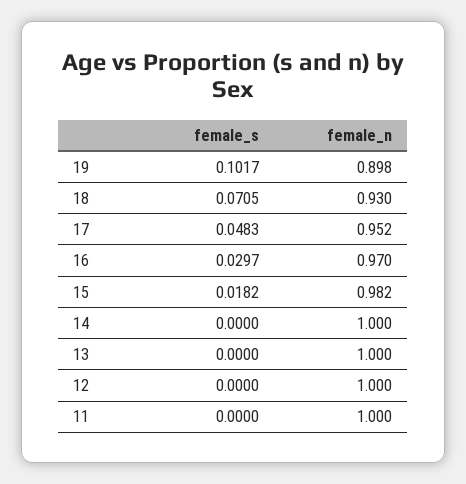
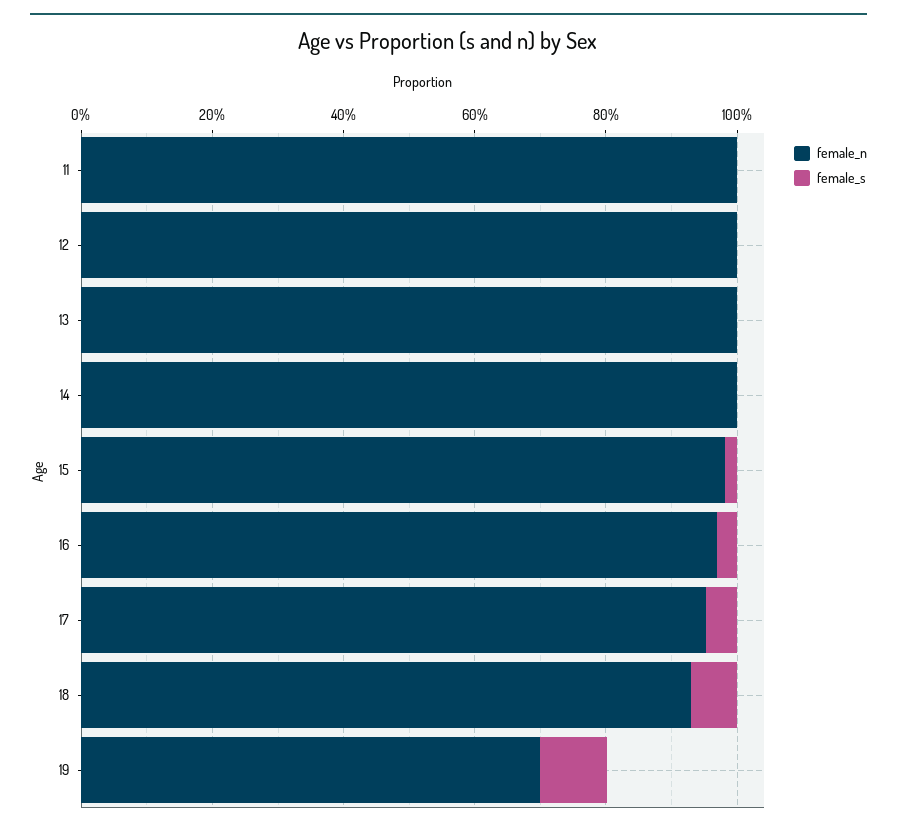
  {
    "female_s": {
      "19": 0.1017,
      "18": 0.0705,
      "17": 0.0483,
      "16": 0.0297,
      "15": 0.0182,
      "14": 0,
      "13": 0,
      "12": 0,
      "11": 0
    },
    "female_n": {
-     "19": 0.898,
+     "19": 0.7,
      "18": 0.93,
      "17": 0.952,
      "16": 0.97,
      "15": 0.982,
      "14": 1,
      "13": 1,
      "12": 1,
      "11": 1
    }
  }

